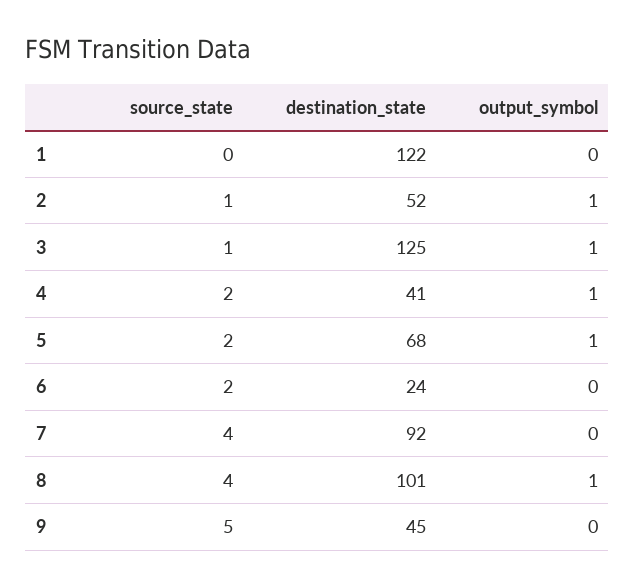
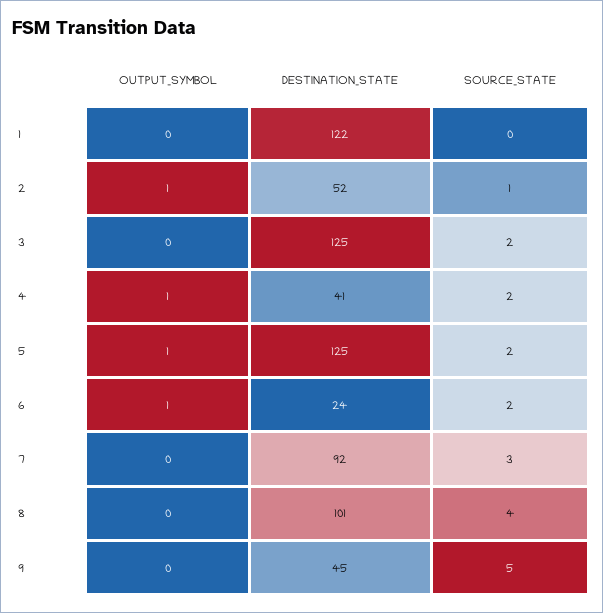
  {
    "source_state": {
      "1": 0,
      "2": 1,
-     "3": 1,
+     "3": 2,
      "4": 2,
      "5": 2,
      "6": 2,
-     "7": 4,
+     "7": 3,
      "8": 4,
      "9": 5
    },
    "destination_state": {
      "1": 122,
      "2": 52,
      "3": 125,
      "4": 41,
-     "5": 68,
+     "5": 125,
      "6": 24,
      "7": 92,
      "8": 101,
      "9": 45
    },
    "output_symbol": {
      "1": 0,
      "2": 1,
-     "3": 1,
+     "3": 0,
      "4": 1,
      "5": 1,
-     "6": 0,
+     "6": 1,
      "7": 0,
-     "8": 1,
+     "8": 0,
      "9": 0
    }
  }

